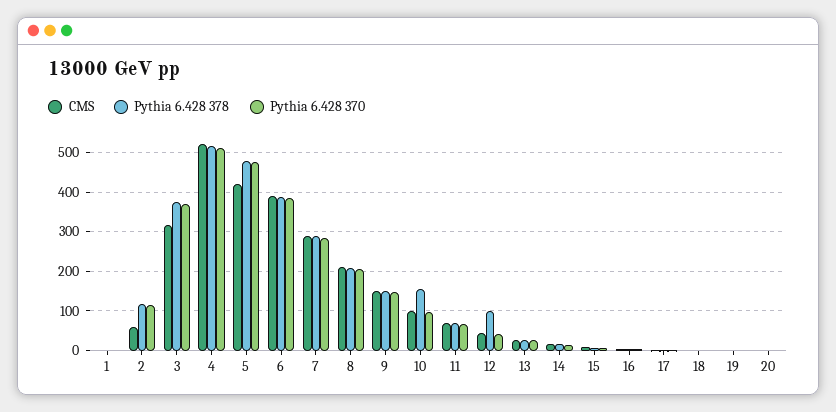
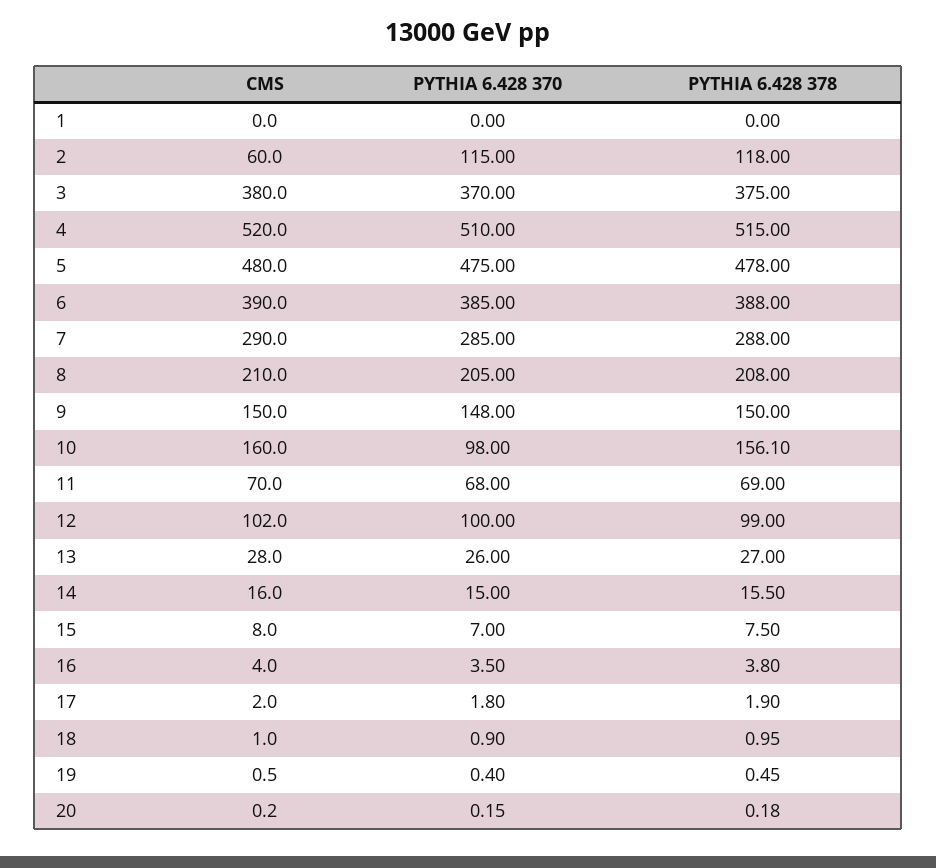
  {
    "CMS": {
      "1": 0,
      "2": 60,
-     "3": 320,
+     "3": 380,
      "4": 520,
-     "5": 420,
+     "5": 480,
      "6": 390,
      "7": 290,
      "8": 210,
      "9": 150,
-     "10": 100,
+     "10": 160,
      "11": 70,
-     "12": 40,
+     "12": 102,
      "13": 28,
      "14": 16,
      "15": 8,
      "16": 4,
      "17": 2,
      "18": 1,
      "19": 0.5,
      "20": 0.2
    },
    "Pythia 6.428 378": {
      "1": 0,
      "2": 118,
      "3": 375,
      "4": 515,
      "5": 478,
      "6": 388,
      "7": 288,
      "8": 208,
      "9": 150,
      "10": 156.1,
      "11": 69,
      "12": 99,
      "13": 27,
      "14": 15.5,
      "15": 7.5,
      "16": 3.8,
      "17": 1.9,
      "18": 0.95,
      "19": 0.45,
      "20": 0.18
    },
    "Pythia 6.428 370": {
      "1": 0,
      "2": 115,
      "3": 370,
      "4": 510,
      "5": 475,
      "6": 385,
      "7": 285,
      "8": 205,
      "9": 148,
      "10": 98,
      "11": 68,
-     "12": 40,
+     "12": 100,
      "13": 26,
      "14": 15,
      "15": 7,
      "16": 3.5,
      "17": 1.8,
      "18": 0.9,
      "19": 0.4,
      "20": 0.15
    }
  }

